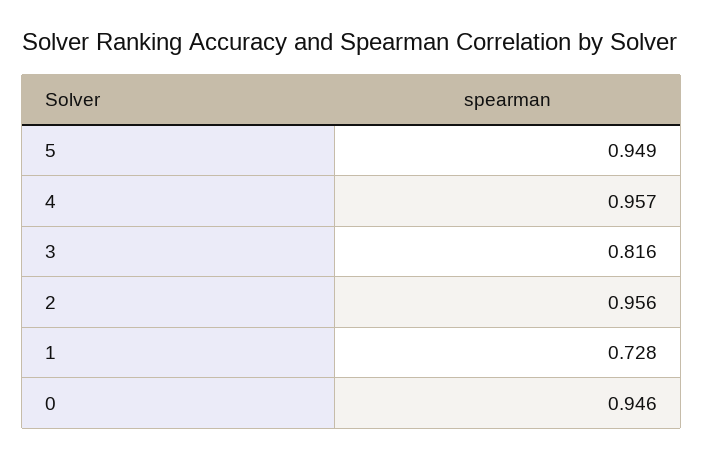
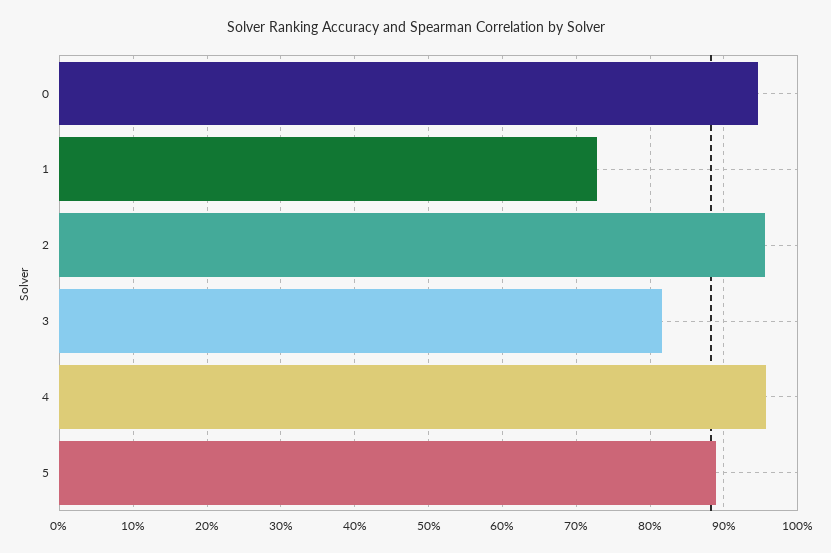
  {
-   "5": 0.949,
+   "5": 0.89,
    "4": 0.957,
    "3": 0.816,
    "2": 0.956,
    "1": 0.728,
    "0": 0.946
  }

